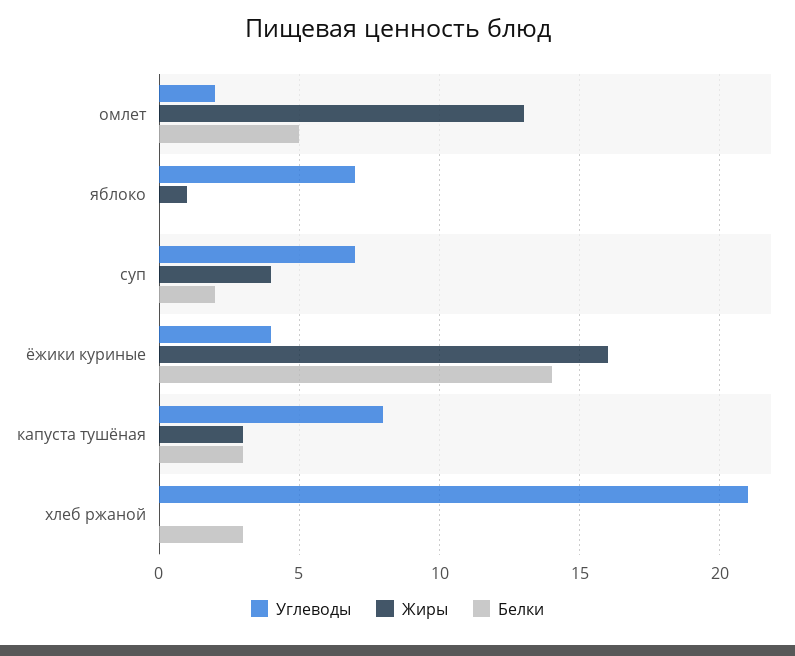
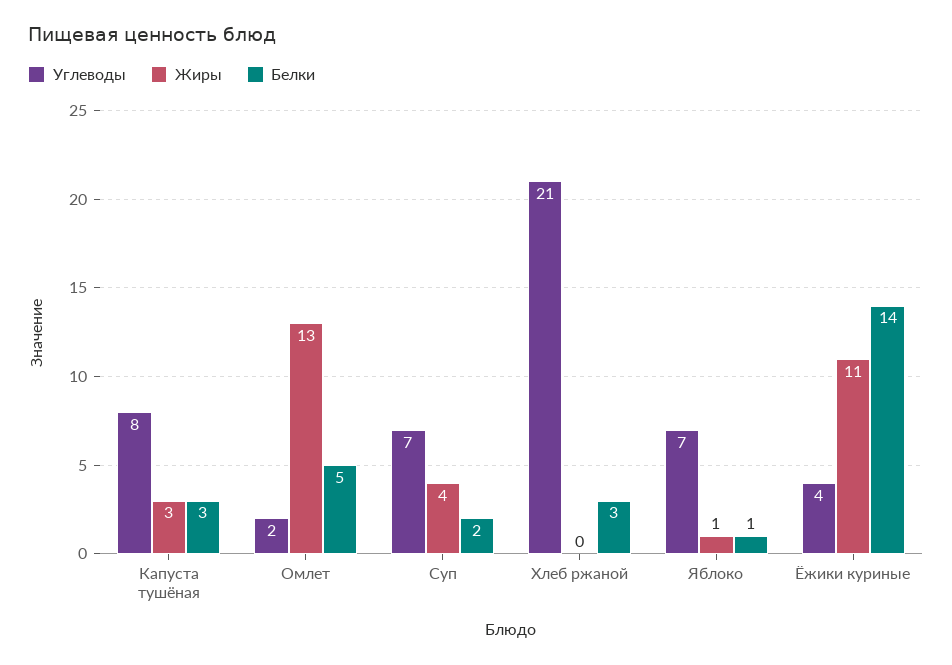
  {
    "Углеводы": {
      "омлет": 2,
      "яблоко": 7,
      "суп": 7,
      "ёжики куриные": 4,
      "капуста тушёная": 8,
      "хлеб ржаной": 21
    },
    "Жиры": {
      "омлет": 13,
      "яблоко": 1,
      "суп": 4,
-     "ёжики куриные": 16,
+     "ёжики куриные": 11,
      "капуста тушёная": 3,
      "хлеб ржаной": 0
    },
    "Белки": {
      "омлет": 5,
-     "яблоко": 0,
+     "яблоко": 1,
      "суп": 2,
      "ёжики куриные": 14,
      "капуста тушёная": 3,
      "хлеб ржаной": 3
    }
  }

